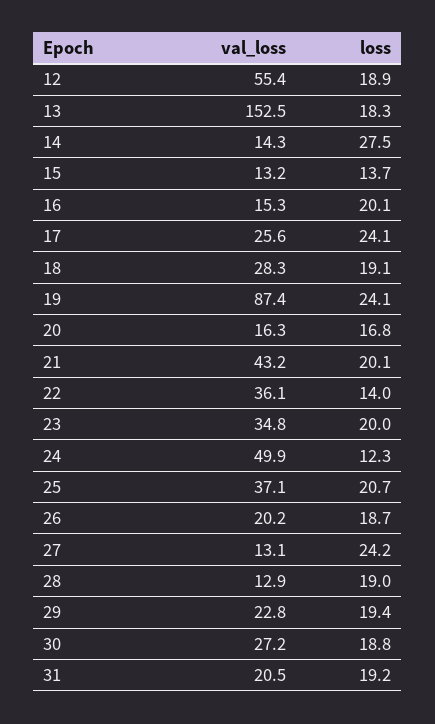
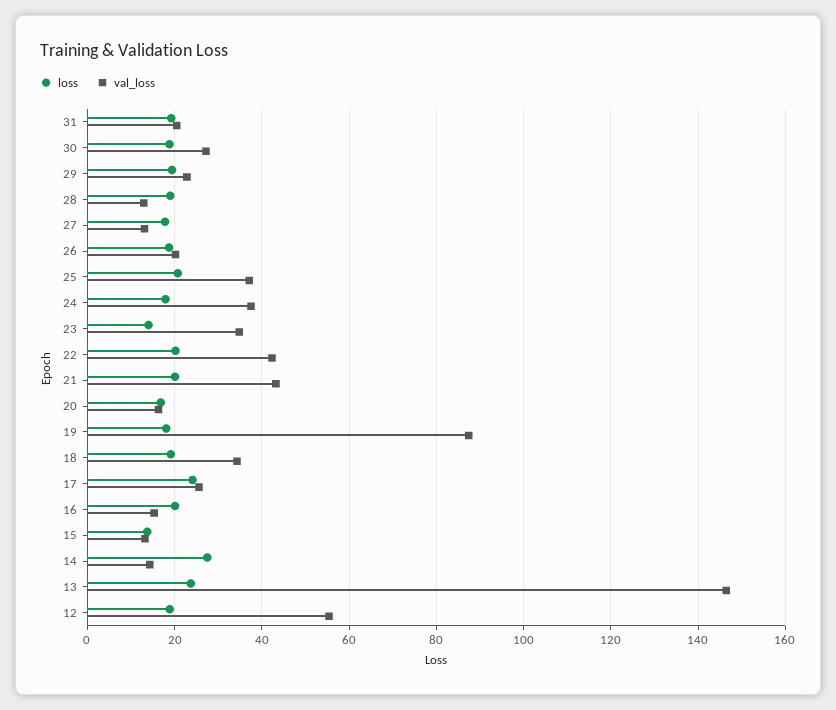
  {
    "val_loss": {
      "12": 55.4,
-     "13": 152.5,
+     "13": 146,
      "14": 14.3,
      "15": 13.2,
      "16": 15.3,
      "17": 25.6,
-     "18": 28.3,
+     "18": 34,
      "19": 87.4,
      "20": 16.3,
      "21": 43.2,
-     "22": 36.1,
+     "22": 42,
      "23": 34.8,
-     "24": 49.9,
+     "24": 38,
      "25": 37.1,
      "26": 20.2,
      "27": 13.1,
      "28": 12.9,
      "29": 22.8,
      "30": 27.2,
      "31": 20.5
    },
    "loss": {
      "12": 18.9,
-     "13": 18.3,
+     "13": 24,
      "14": 27.5,
      "15": 13.7,
      "16": 20.1,
      "17": 24.1,
      "18": 19.1,
-     "19": 24.1,
+     "19": 18,
      "20": 16.8,
      "21": 20.1,
-     "22": 14,
+     "22": 20,
-     "23": 20,
+     "23": 14,
-     "24": 12.3,
+     "24": 18,
      "25": 20.7,
      "26": 18.7,
-     "27": 24.2,
+     "27": 18,
      "28": 19,
      "29": 19.4,
      "30": 18.8,
      "31": 19.2
    }
  }

